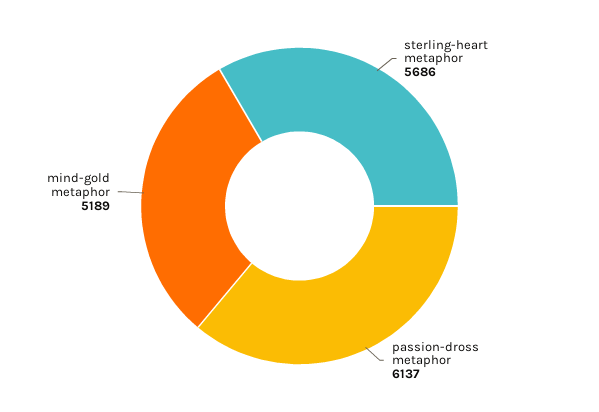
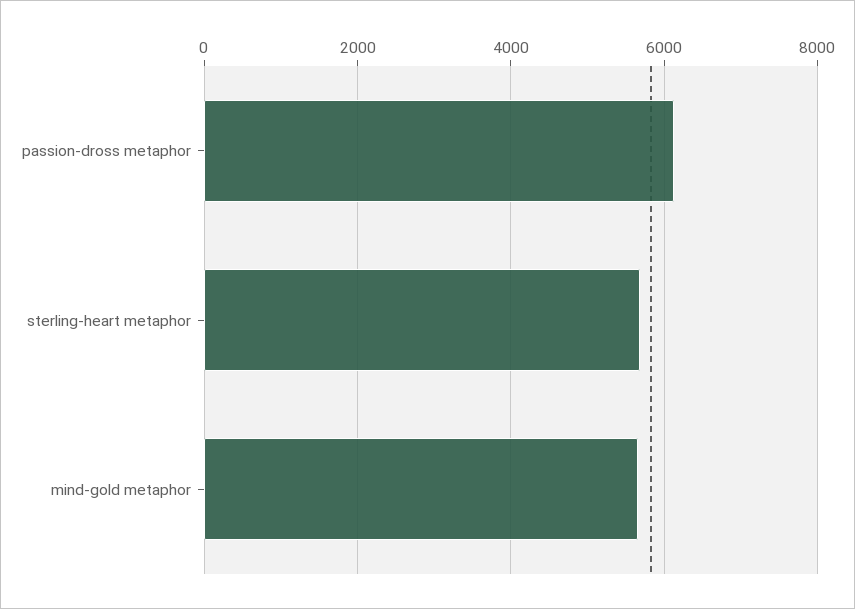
  {
    "sterling-heart metaphor": 5686,
    "passion-dross metaphor": 6137,
-   "mind-gold metaphor": 5189
+   "mind-gold metaphor": 5600
  }

